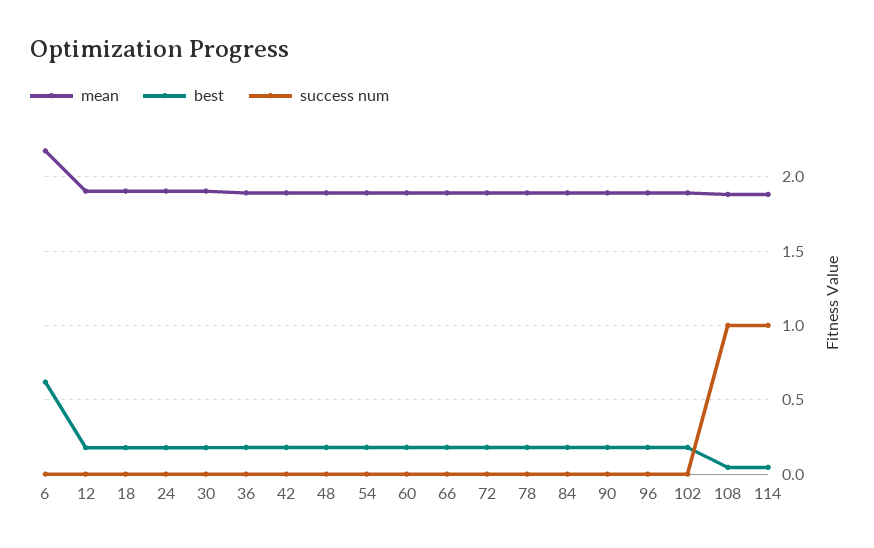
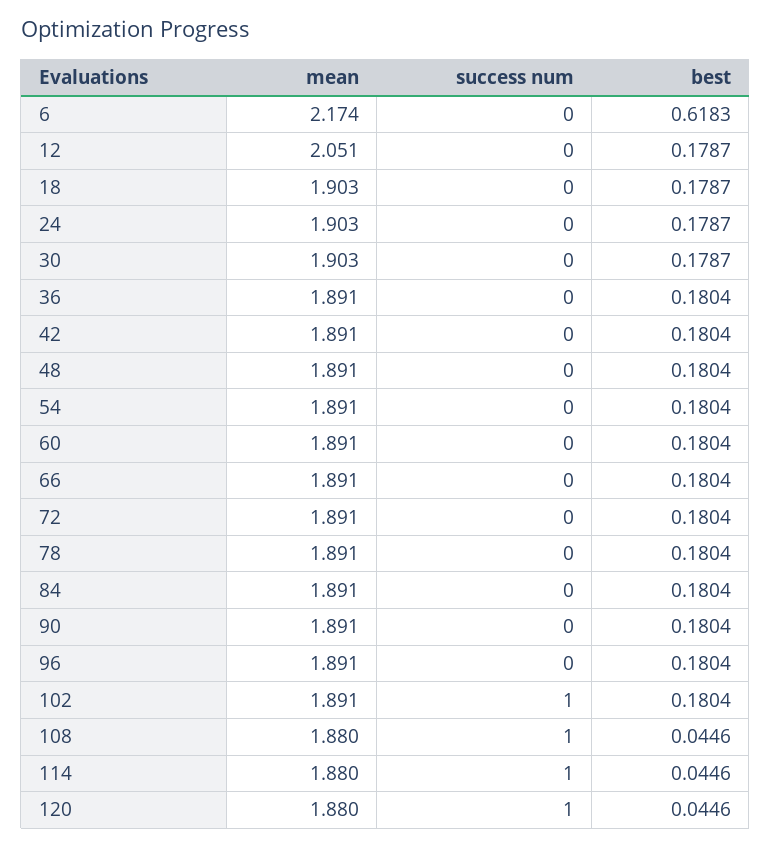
  {
    "mean": {
      "6": 2.174,
-     "12": 1.9,
+     "12": 2.051,
      "18": 1.903,
      "24": 1.903,
      "30": 1.903,
      "36": 1.891,
      "42": 1.891,
      "48": 1.891,
      "54": 1.891,
      "60": 1.891,
      "66": 1.891,
      "72": 1.891,
      "78": 1.891,
      "84": 1.891,
      "90": 1.891,
      "96": 1.891,
      "102": 1.891,
      "108": 1.88,
-     "114": 1.88
+     "114": 1.88,
+     "120": 1.88
    },
    "best": {
      "6": 0.6183,
      "12": 0.1787,
      "18": 0.1787,
      "24": 0.1787,
      "30": 0.1787,
      "36": 0.1804,
      "42": 0.1804,
      "48": 0.1804,
      "54": 0.1804,
      "60": 0.1804,
      "66": 0.1804,
      "72": 0.1804,
      "78": 0.1804,
      "84": 0.1804,
      "90": 0.1804,
      "96": 0.1804,
      "102": 0.1804,
      "108": 0.0446,
-     "114": 0.0446
+     "114": 0.0446,
+     "120": 0.0446
    },
    "success num": {
      "6": 0,
      "12": 0,
      "18": 0,
      "24": 0,
      "30": 0,
      "36": 0,
      "42": 0,
      "48": 0,
      "54": 0,
      "60": 0,
      "66": 0,
      "72": 0,
      "78": 0,
      "84": 0,
      "90": 0,
      "96": 0,
-     "102": 0,
+     "102": 1,
      "108": 1,
-     "114": 1
+     "114": 1,
+     "120": 1
    }
  }

